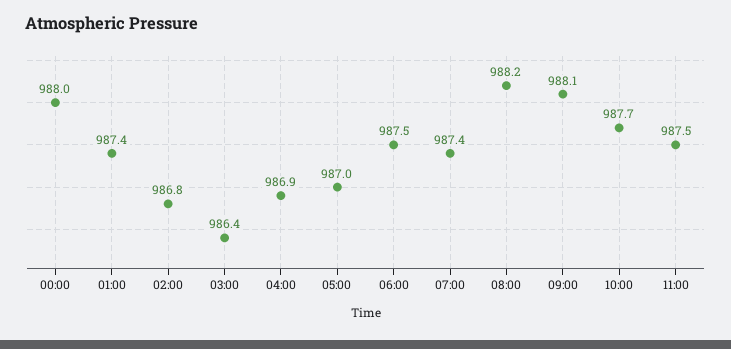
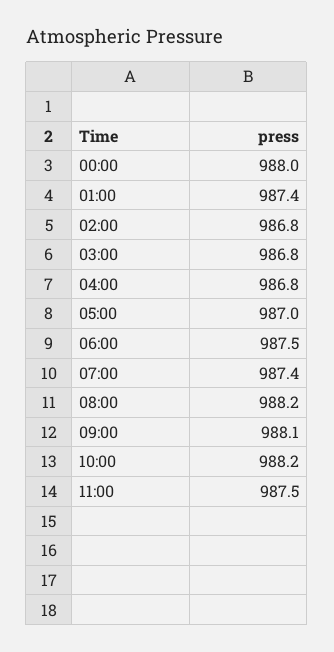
  {
    "00:00": 988,
    "01:00": 987.4,
    "02:00": 986.8,
-   "03:00": 986.4,
+   "03:00": 986.8,
-   "04:00": 986.9,
+   "04:00": 986.8,
    "05:00": 987,
    "06:00": 987.5,
    "07:00": 987.4,
    "08:00": 988.2,
    "09:00": 988.1,
-   "10:00": 987.7,
+   "10:00": 988.2,
    "11:00": 987.5
  }

